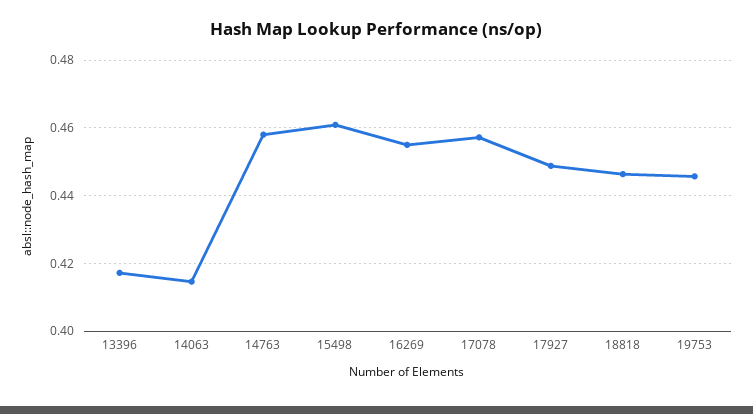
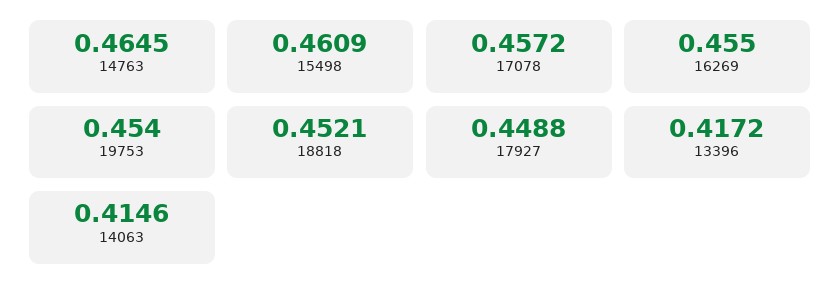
  {
    "13396": 0.4172,
    "14063": 0.4146,
-   "14763": 0.458,
+   "14763": 0.4645,
    "15498": 0.4609,
    "16269": 0.455,
    "17078": 0.4572,
    "17927": 0.4488,
-   "18818": 0.446,
+   "18818": 0.4521,
-   "19753": 0.446
+   "19753": 0.454
  }

